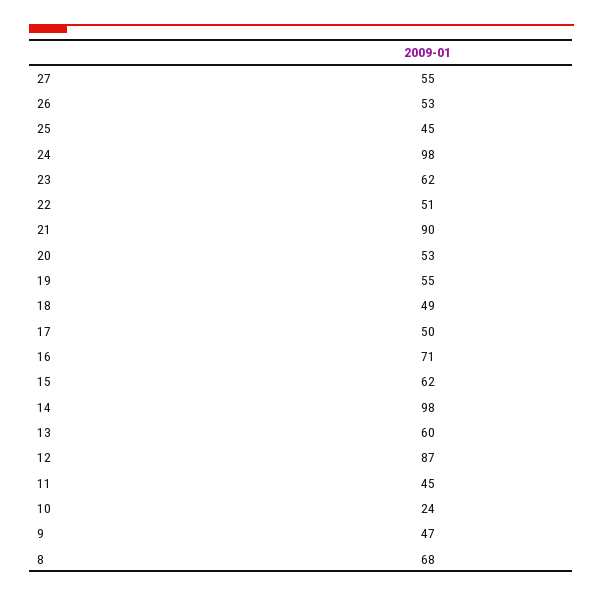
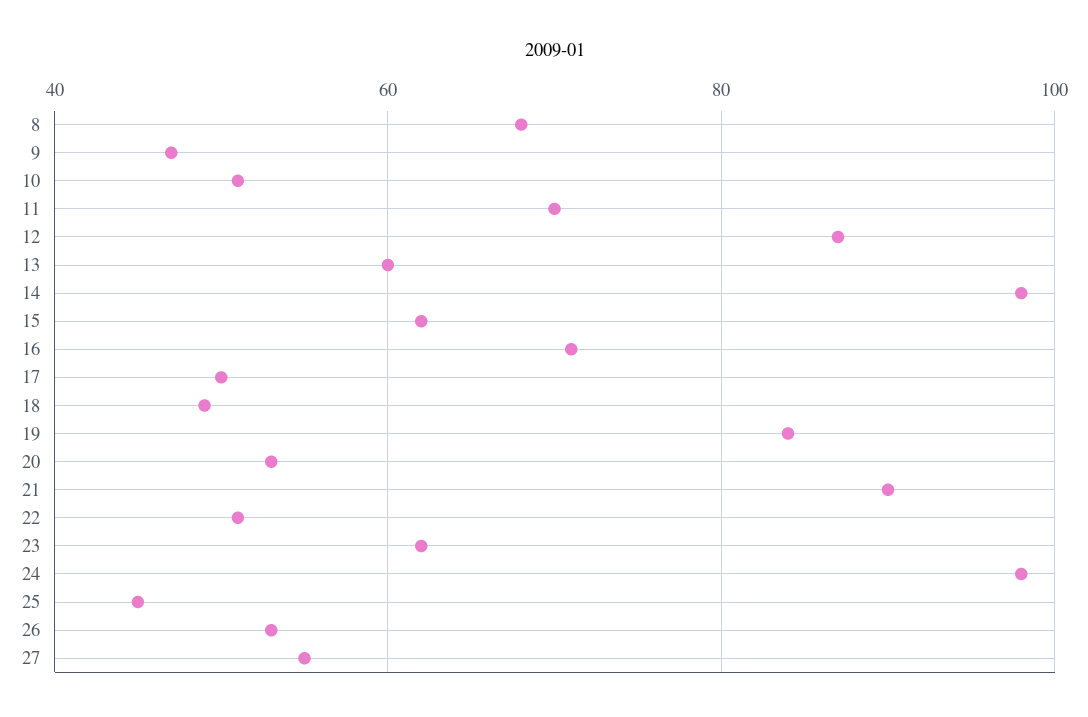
  {
    "27": 55,
    "26": 53,
    "25": 45,
    "24": 98,
    "23": 62,
    "22": 51,
    "21": 90,
    "20": 53,
-   "19": 55,
+   "19": 85,
    "18": 49,
    "17": 50,
    "16": 71,
    "15": 62,
    "14": 98,
    "13": 60,
    "12": 87,
-   "11": 45,
+   "11": 70,
-   "10": 24,
+   "10": 50,
    "9": 47,
    "8": 68
  }

